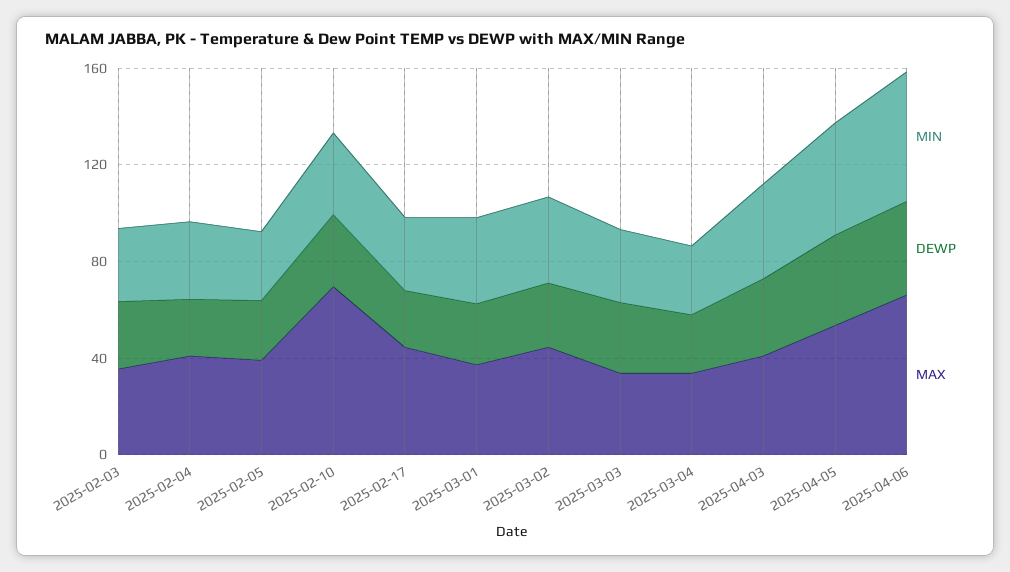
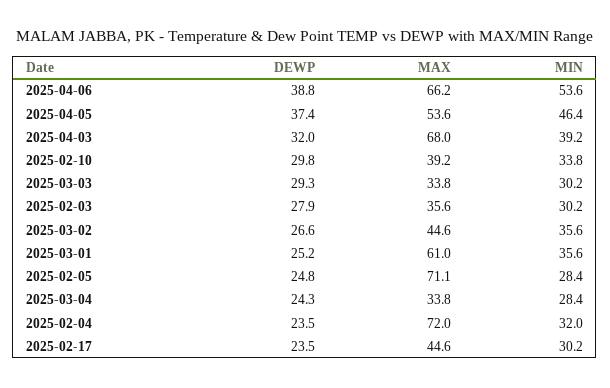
  {
    "MIN": {
      "2025-02-03": 30.2,
      "2025-02-04": 32,
      "2025-02-05": 28.4,
      "2025-02-10": 33.8,
      "2025-02-17": 30.2,
      "2025-03-01": 35.6,
      "2025-03-02": 35.6,
      "2025-03-03": 30.2,
      "2025-03-04": 28.4,
      "2025-04-03": 39.2,
      "2025-04-05": 46.4,
      "2025-04-06": 53.6
    },
    "DEWP": {
      "2025-02-03": 27.9,
      "2025-02-04": 23.5,
      "2025-02-05": 24.8,
      "2025-02-10": 29.8,
      "2025-02-17": 23.5,
      "2025-03-01": 25.2,
      "2025-03-02": 26.6,
      "2025-03-03": 29.3,
      "2025-03-04": 24.3,
      "2025-04-03": 32,
      "2025-04-05": 37.4,
      "2025-04-06": 38.8
    },
    "MAX": {
      "2025-02-03": 35.6,
-     "2025-02-04": 40,
+     "2025-02-04": 72,
-     "2025-02-05": 40,
+     "2025-02-05": 71.1,
-     "2025-02-10": 70,
+     "2025-02-10": 39.2,
      "2025-02-17": 44.6,
-     "2025-03-01": 40,
+     "2025-03-01": 61,
      "2025-03-02": 44.6,
      "2025-03-03": 33.8,
      "2025-03-04": 33.8,
-     "2025-04-03": 40,
+     "2025-04-03": 68,
      "2025-04-05": 53.6,
      "2025-04-06": 66.2
    }
  }

